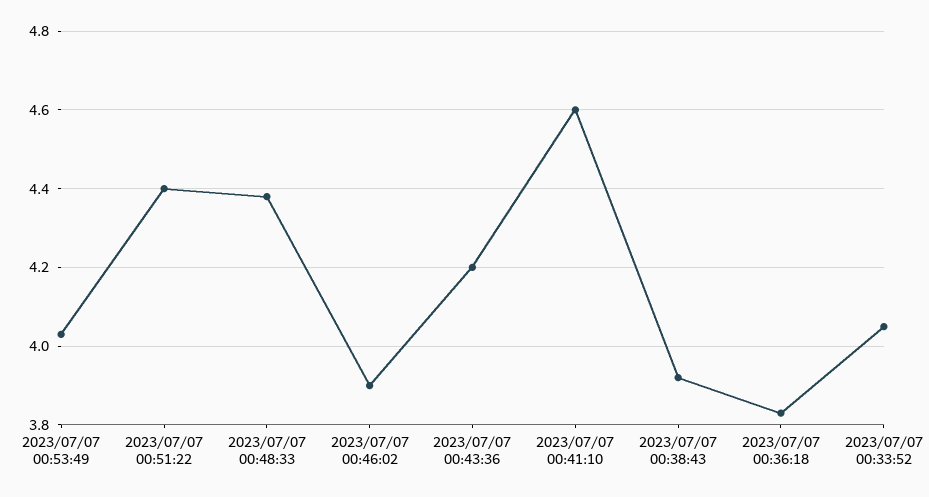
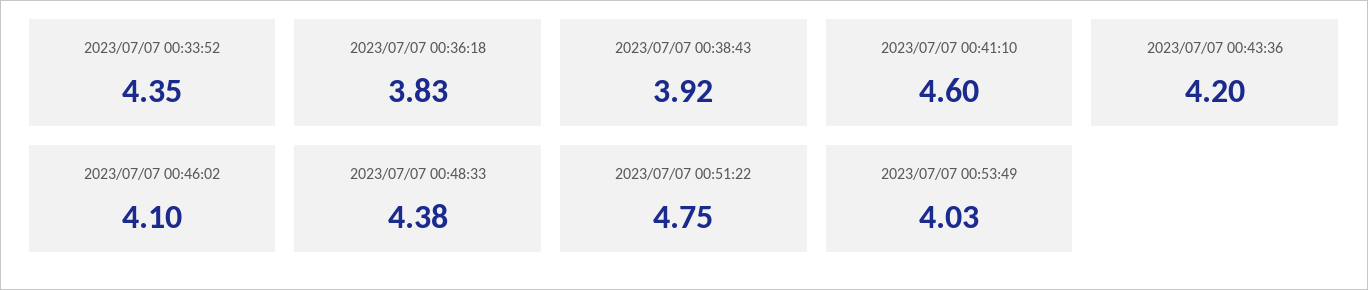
  {
    "2023/07/07 00:53:49": 4.03,
-   "2023/07/07 00:51:22": 4.4,
+   "2023/07/07 00:51:22": 4.75,
    "2023/07/07 00:48:33": 4.38,
-   "2023/07/07 00:46:02": 3.9,
+   "2023/07/07 00:46:02": 4.1,
    "2023/07/07 00:43:36": 4.2,
    "2023/07/07 00:41:10": 4.6,
    "2023/07/07 00:38:43": 3.92,
    "2023/07/07 00:36:18": 3.83,
-   "2023/07/07 00:33:52": 4.05
+   "2023/07/07 00:33:52": 4.35
  }

